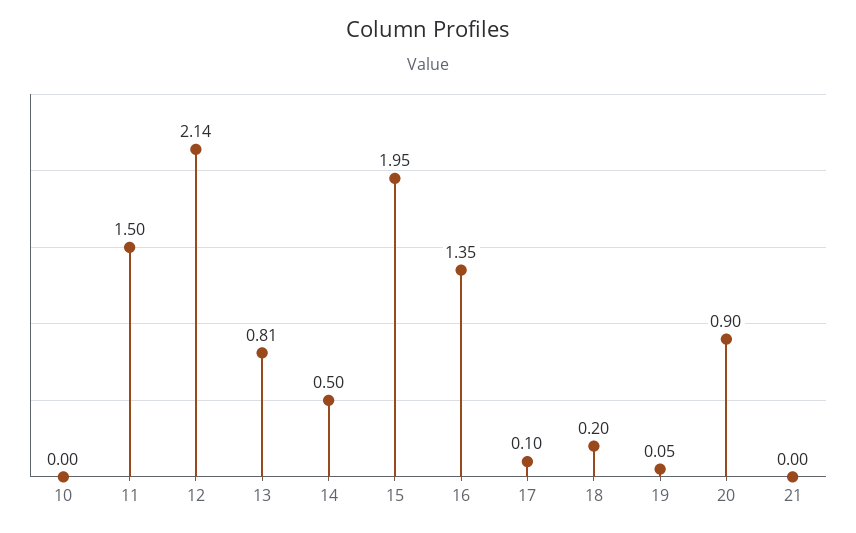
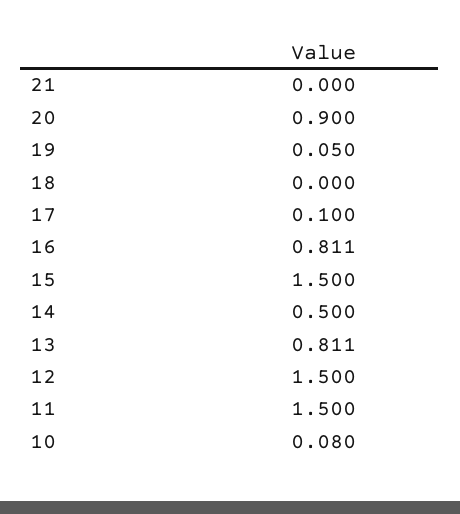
  {
-   "10": 0,
+   "10": 0.08,
    "11": 1.5,
-   "12": 2.14,
+   "12": 1.5,
    "13": 0.811,
    "14": 0.5,
-   "15": 1.95,
+   "15": 1.5,
-   "16": 1.35,
+   "16": 0.811,
    "17": 0.1,
-   "18": 0.2,
+   "18": 0,
    "19": 0.05,
    "20": 0.9,
    "21": 0
  }

